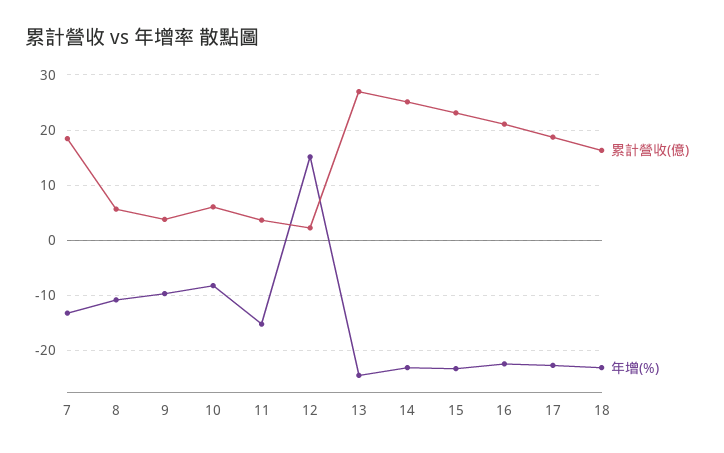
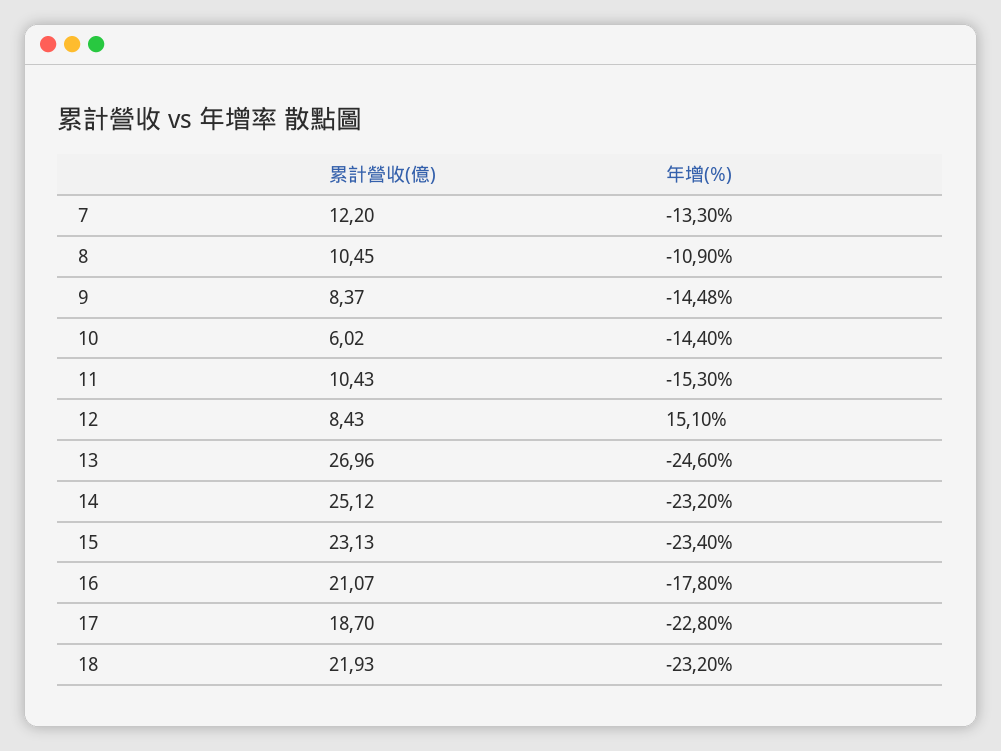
  {
    "累計營收(億)": {
-     "7": 18,
+     "7": 12.2,
-     "8": 6,
+     "8": 10.45,
-     "9": 4,
+     "9": 8.37,
      "10": 6.02,
-     "11": 4,
+     "11": 10.43,
-     "12": 2,
+     "12": 8.43,
      "13": 26.96,
      "14": 25.12,
      "15": 23.13,
      "16": 21.07,
      "17": 18.7,
-     "18": 16
+     "18": 21.93
    },
    "年增(%)": {
      "7": -13.3,
      "8": -10.9,
-     "9": -10,
+     "9": -14.48,
-     "10": -8,
+     "10": -14.4,
      "11": -15.3,
      "12": 15.1,
      "13": -24.6,
      "14": -23.2,
      "15": -23.4,
-     "16": -22,
+     "16": -17.8,
      "17": -22.8,
      "18": -23.2
    }
  }

